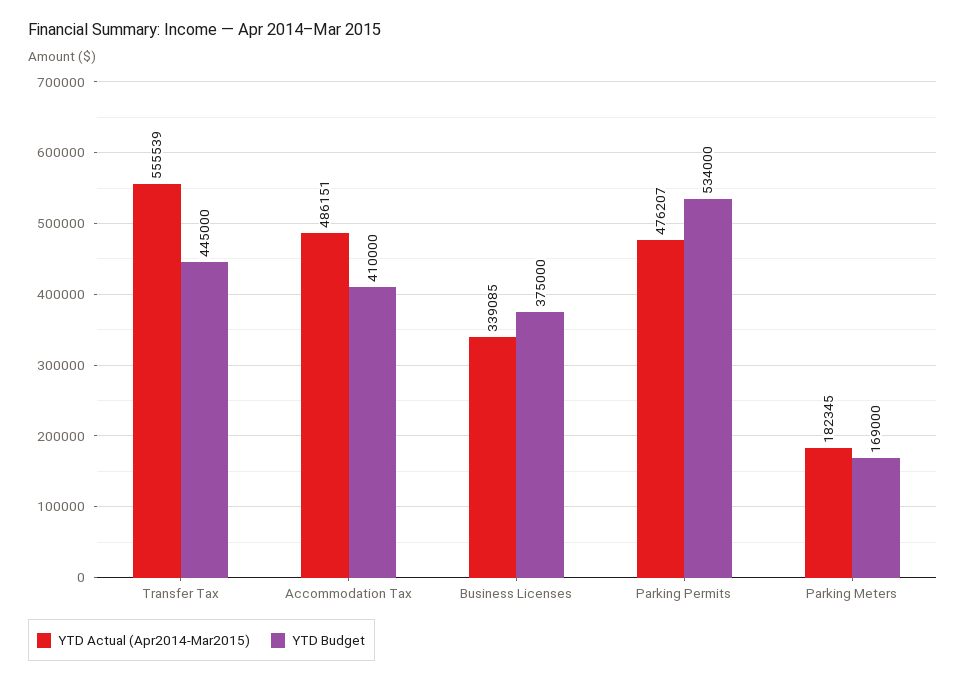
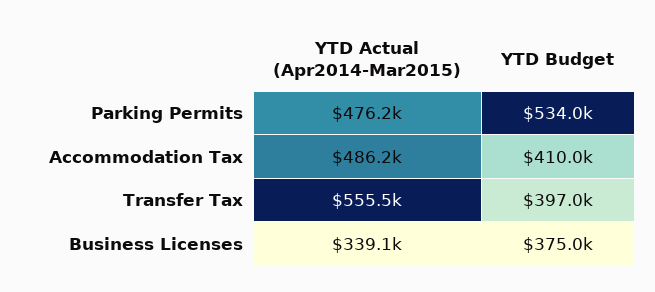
  {
    "YTD Actual (Apr2014-Mar2015)": {
      "Transfer Tax": 555539,
      "Accommodation Tax": 486151,
      "Business Licenses": 339085,
-     "Parking Permits": 476207,
+     "Parking Permits": 476207
-     "Parking Meters": 182345
    },
    "YTD Budget": {
-     "Transfer Tax": 445000,
+     "Transfer Tax": 397000,
      "Accommodation Tax": 410000,
      "Business Licenses": 375000,
-     "Parking Permits": 534000,
+     "Parking Permits": 534000
-     "Parking Meters": 169000
    }
  }

